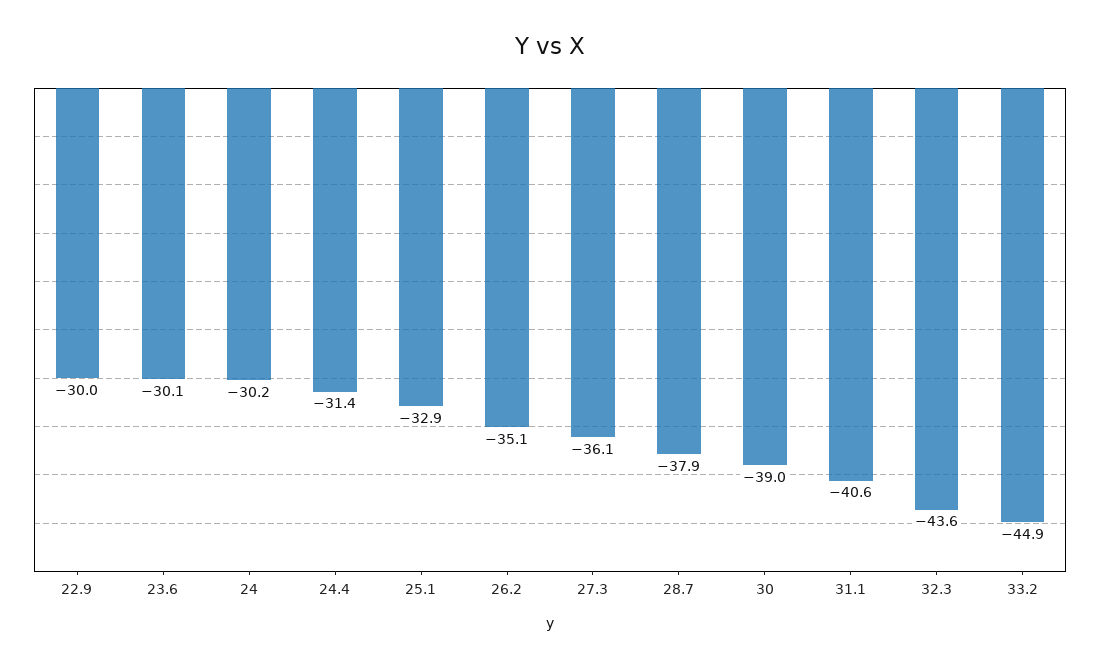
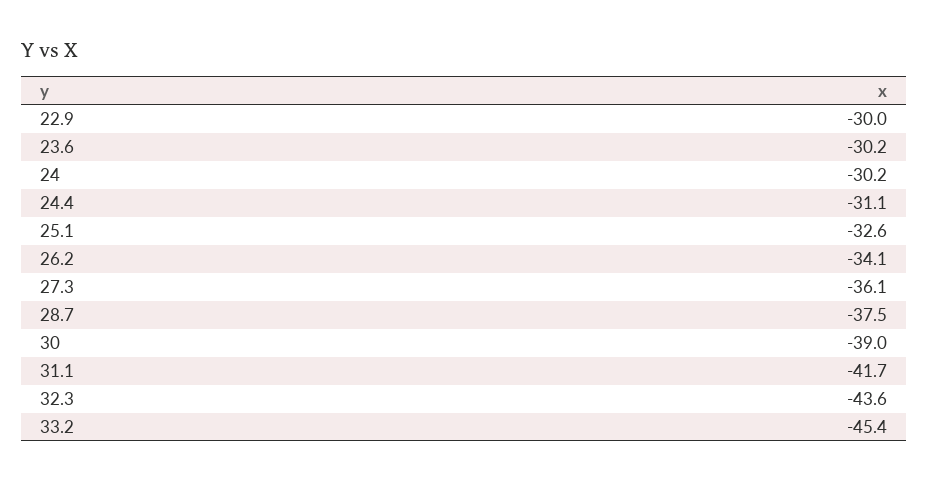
  {
    "22.9": -30,
-   "23.6": -30.1,
+   "23.6": -30.2,
    "24": -30.2,
-   "24.4": -31.4,
+   "24.4": -31.1,
-   "25.1": -32.9,
+   "25.1": -32.6,
-   "26.2": -35.1,
+   "26.2": -34.1,
    "27.3": -36.1,
-   "28.7": -37.9,
+   "28.7": -37.5,
    "30": -39,
-   "31.1": -40.6,
+   "31.1": -41.7,
    "32.3": -43.6,
-   "33.2": -44.9
+   "33.2": -45.4
  }

